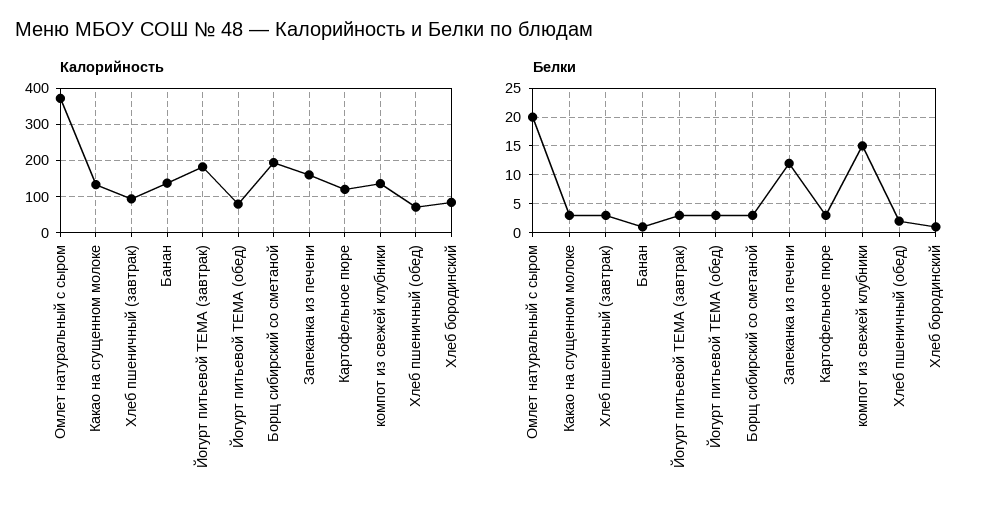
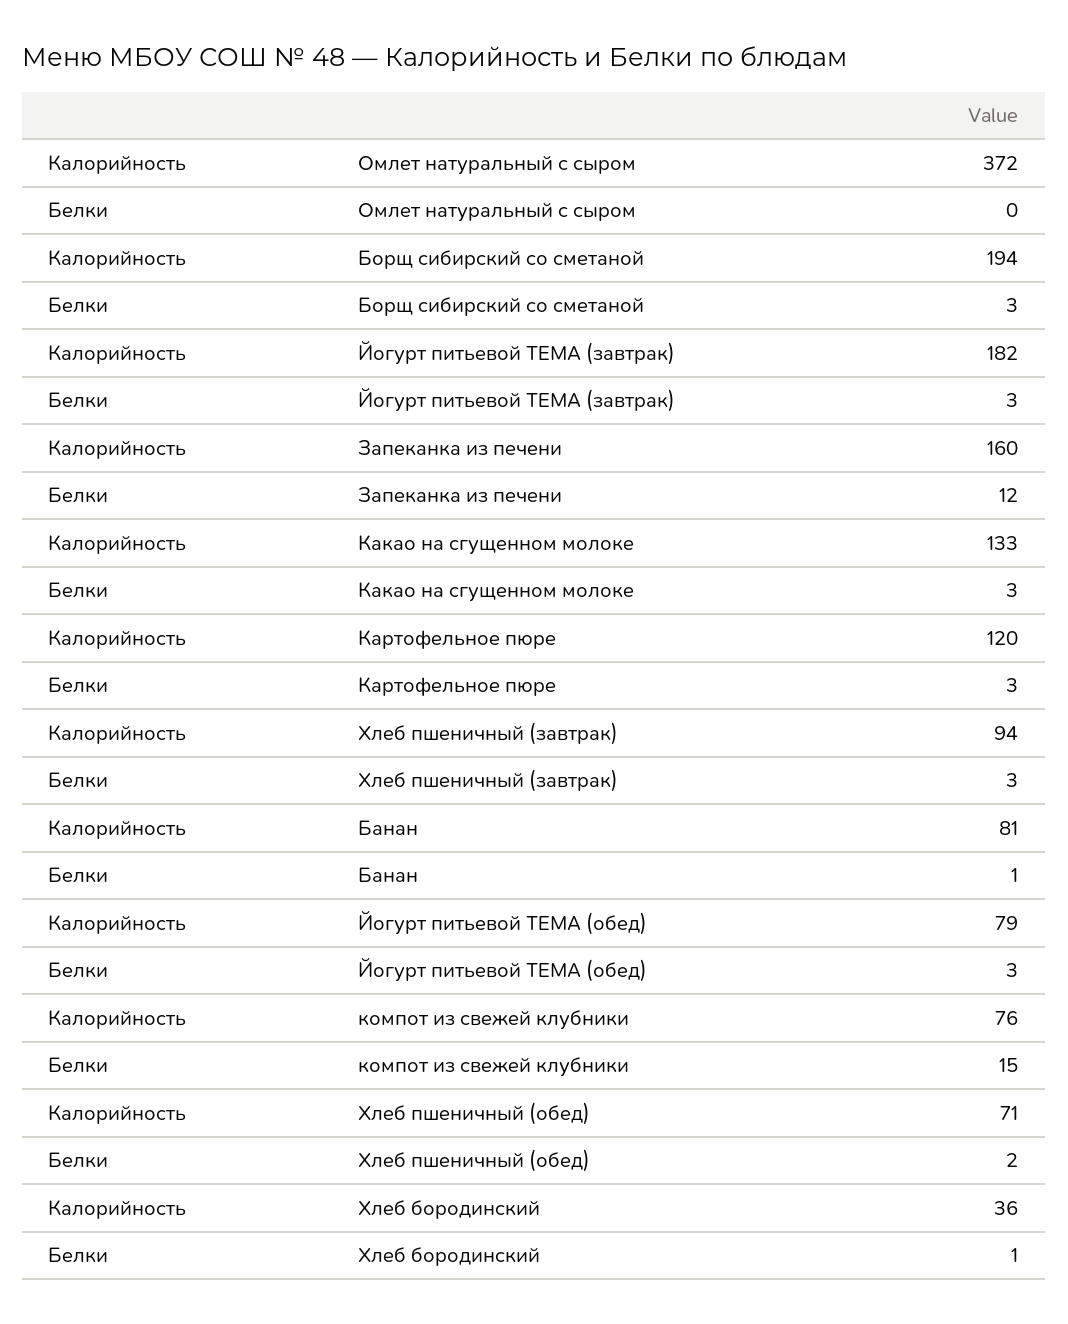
  {
    "Калорийность": {
      "Омлет натуральный с сыром": 372,
      "Какао на сгущенном молоке": 133,
      "Хлеб пшеничный (завтрак)": 94,
-     "Банан": 140,
+     "Банан": 81,
      "Йогурт питьевой ТЕМА (завтрак)": 182,
      "Йогурт питьевой ТЕМА (обед)": 79,
      "Борщ сибирский со сметаной": 194,
      "Запеканка из печени": 160,
      "Картофельное пюре": 120,
-     "компот из свежей клубники": 140,
+     "компот из свежей клубники": 76,
      "Хлеб пшеничный (обед)": 71,
-     "Хлеб бородинский": 80
+     "Хлеб бородинский": 36
    },
    "Белки": {
-     "Омлет натуральный с сыром": 20,
+     "Омлет натуральный с сыром": 0,
      "Какао на сгущенном молоке": 3,
      "Хлеб пшеничный (завтрак)": 3,
      "Банан": 1,
      "Йогурт питьевой ТЕМА (завтрак)": 3,
      "Йогурт питьевой ТЕМА (обед)": 3,
      "Борщ сибирский со сметаной": 3,
      "Запеканка из печени": 12,
      "Картофельное пюре": 3,
      "компот из свежей клубники": 15,
      "Хлеб пшеничный (обед)": 2,
      "Хлеб бородинский": 1
    }
  }

